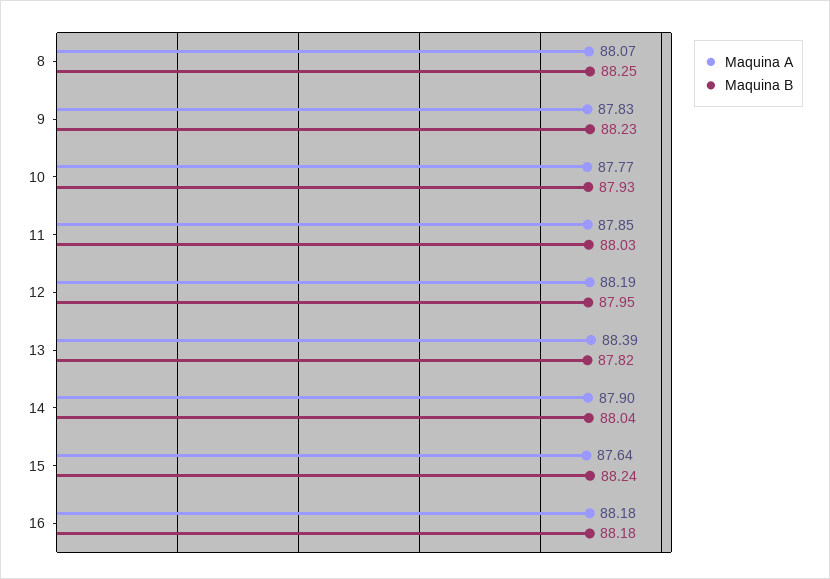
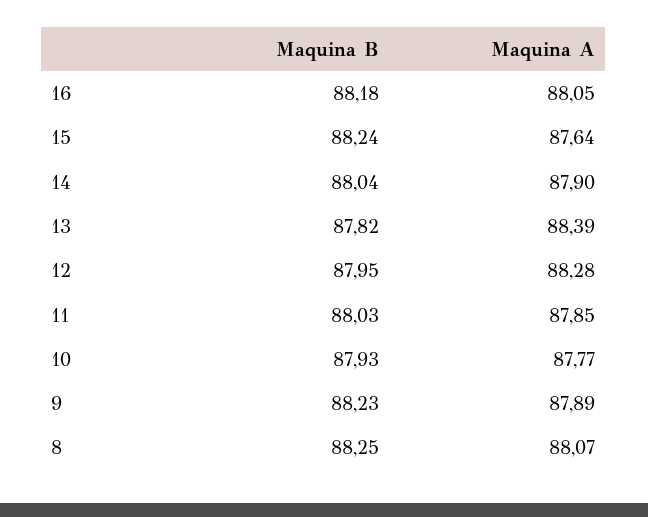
  {
    "Maquina A": {
      "8": 88.07,
-     "9": 87.83,
+     "9": 87.89,
      "10": 87.77,
      "11": 87.85,
-     "12": 88.19,
+     "12": 88.28,
      "13": 88.39,
      "14": 87.9,
      "15": 87.64,
-     "16": 88.18
+     "16": 88.05
    },
    "Maquina B": {
      "8": 88.25,
      "9": 88.23,
      "10": 87.93,
      "11": 88.03,
      "12": 87.95,
      "13": 87.82,
      "14": 88.04,
      "15": 88.24,
      "16": 88.18
    }
  }

